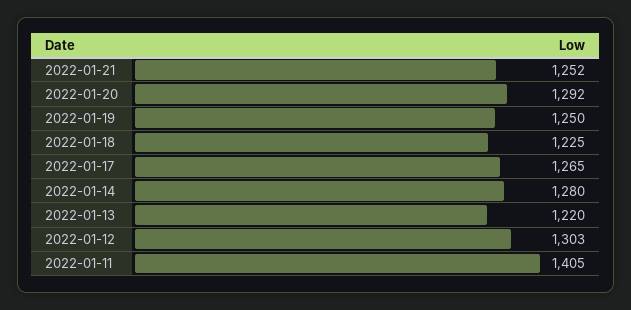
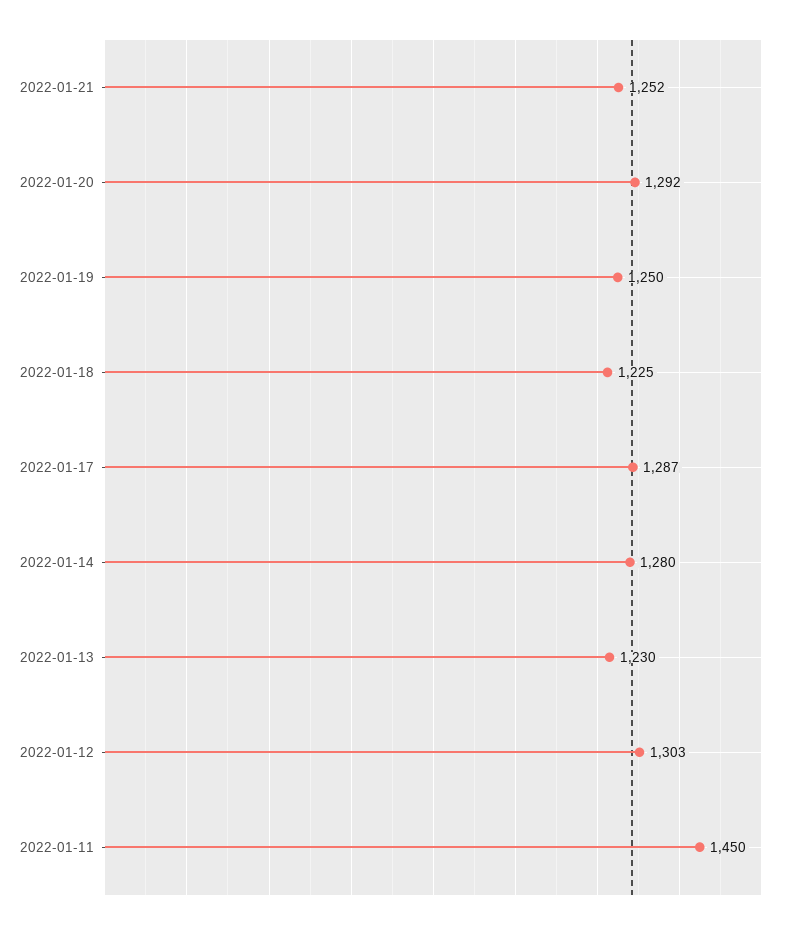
  {
    "2022-01-21": 1252,
    "2022-01-20": 1292,
    "2022-01-19": 1250,
    "2022-01-18": 1225,
-   "2022-01-17": 1265,
+   "2022-01-17": 1287,
    "2022-01-14": 1280,
-   "2022-01-13": 1220,
+   "2022-01-13": 1230,
    "2022-01-12": 1303,
-   "2022-01-11": 1405
+   "2022-01-11": 1450
  }

